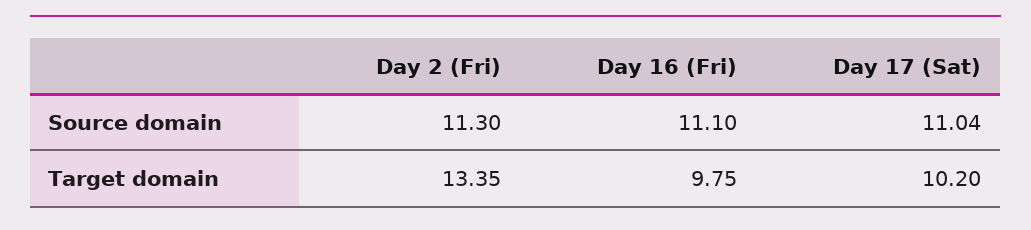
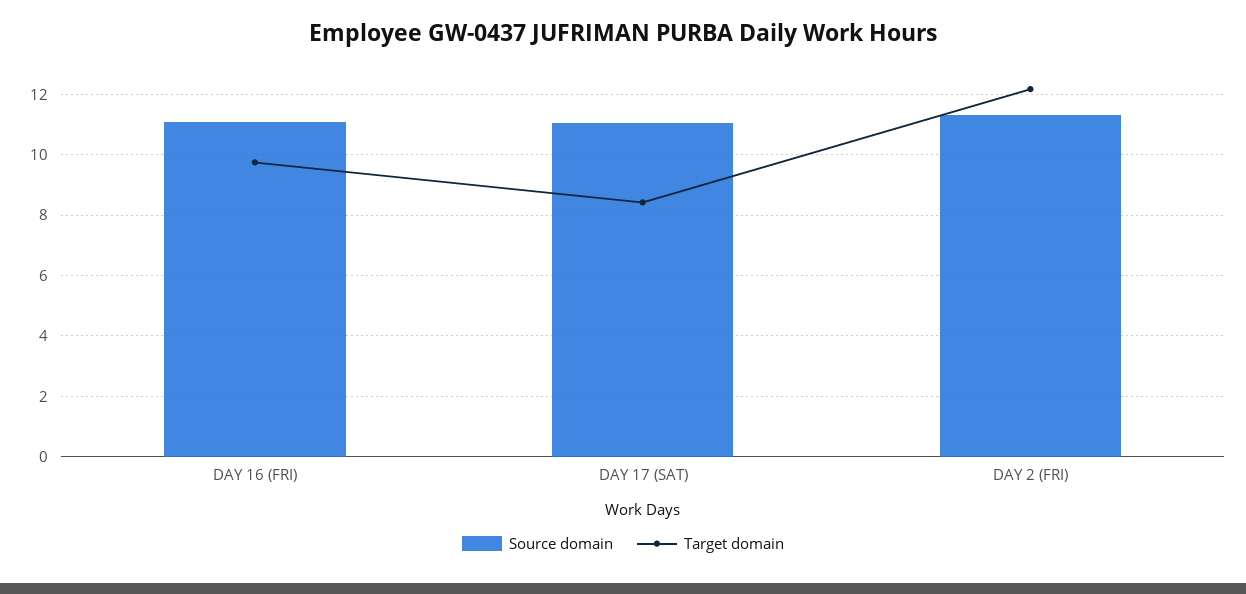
  {
    "Source domain": {
      "Day 2 (Fri)": 11.3,
      "Day 16 (Fri)": 11.1,
      "Day 17 (Sat)": 11.04
    },
    "Target domain": {
-     "Day 2 (Fri)": 13.35,
+     "Day 2 (Fri)": 12.2,
      "Day 16 (Fri)": 9.75,
-     "Day 17 (Sat)": 10.2
+     "Day 17 (Sat)": 8.4
    }
  }

